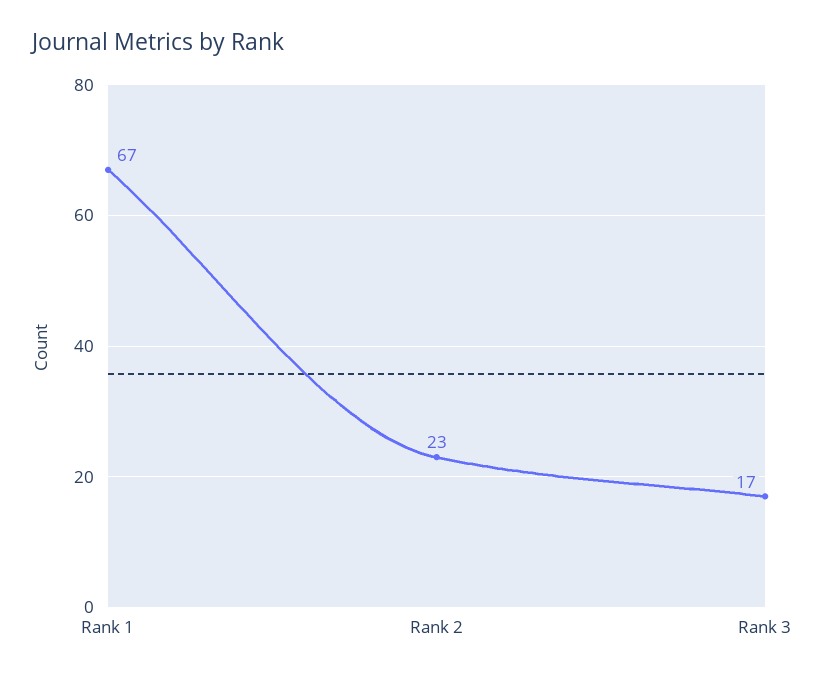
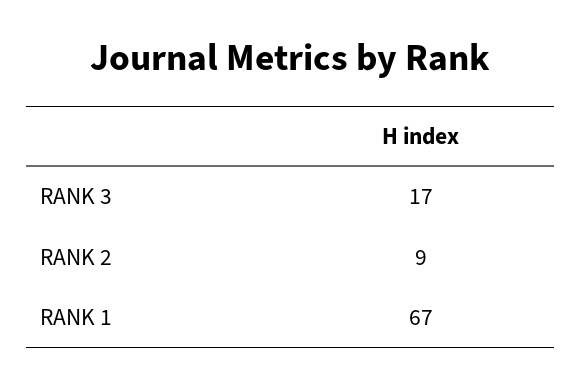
  {
    "Rank 1": 67,
-   "Rank 2": 23,
+   "Rank 2": 9,
    "Rank 3": 17
  }

